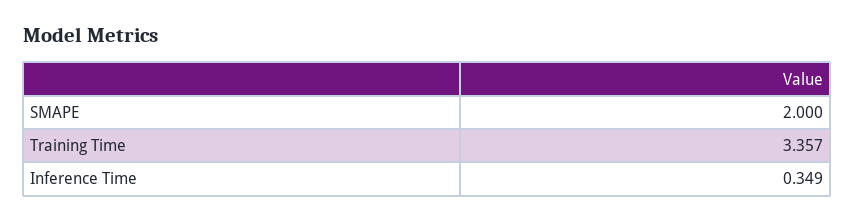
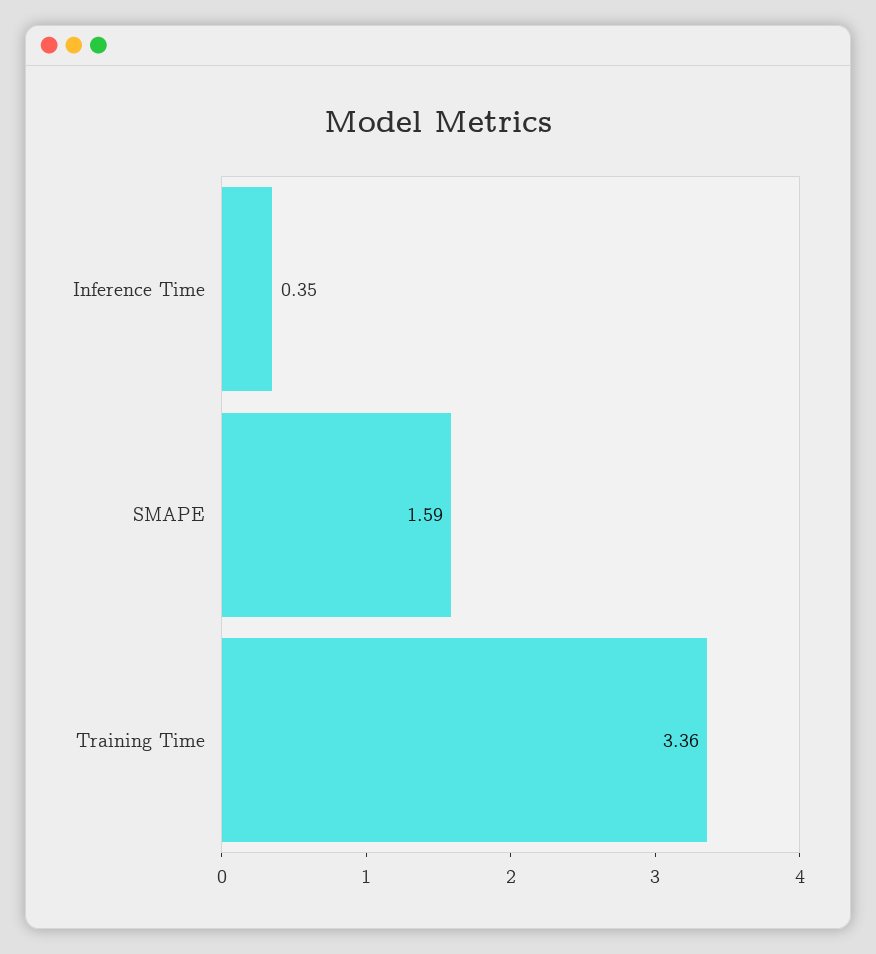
  {
-   "SMAPE": 2,
+   "SMAPE": 1.59,
    "Training Time": 3.357,
    "Inference Time": 0.349
  }

